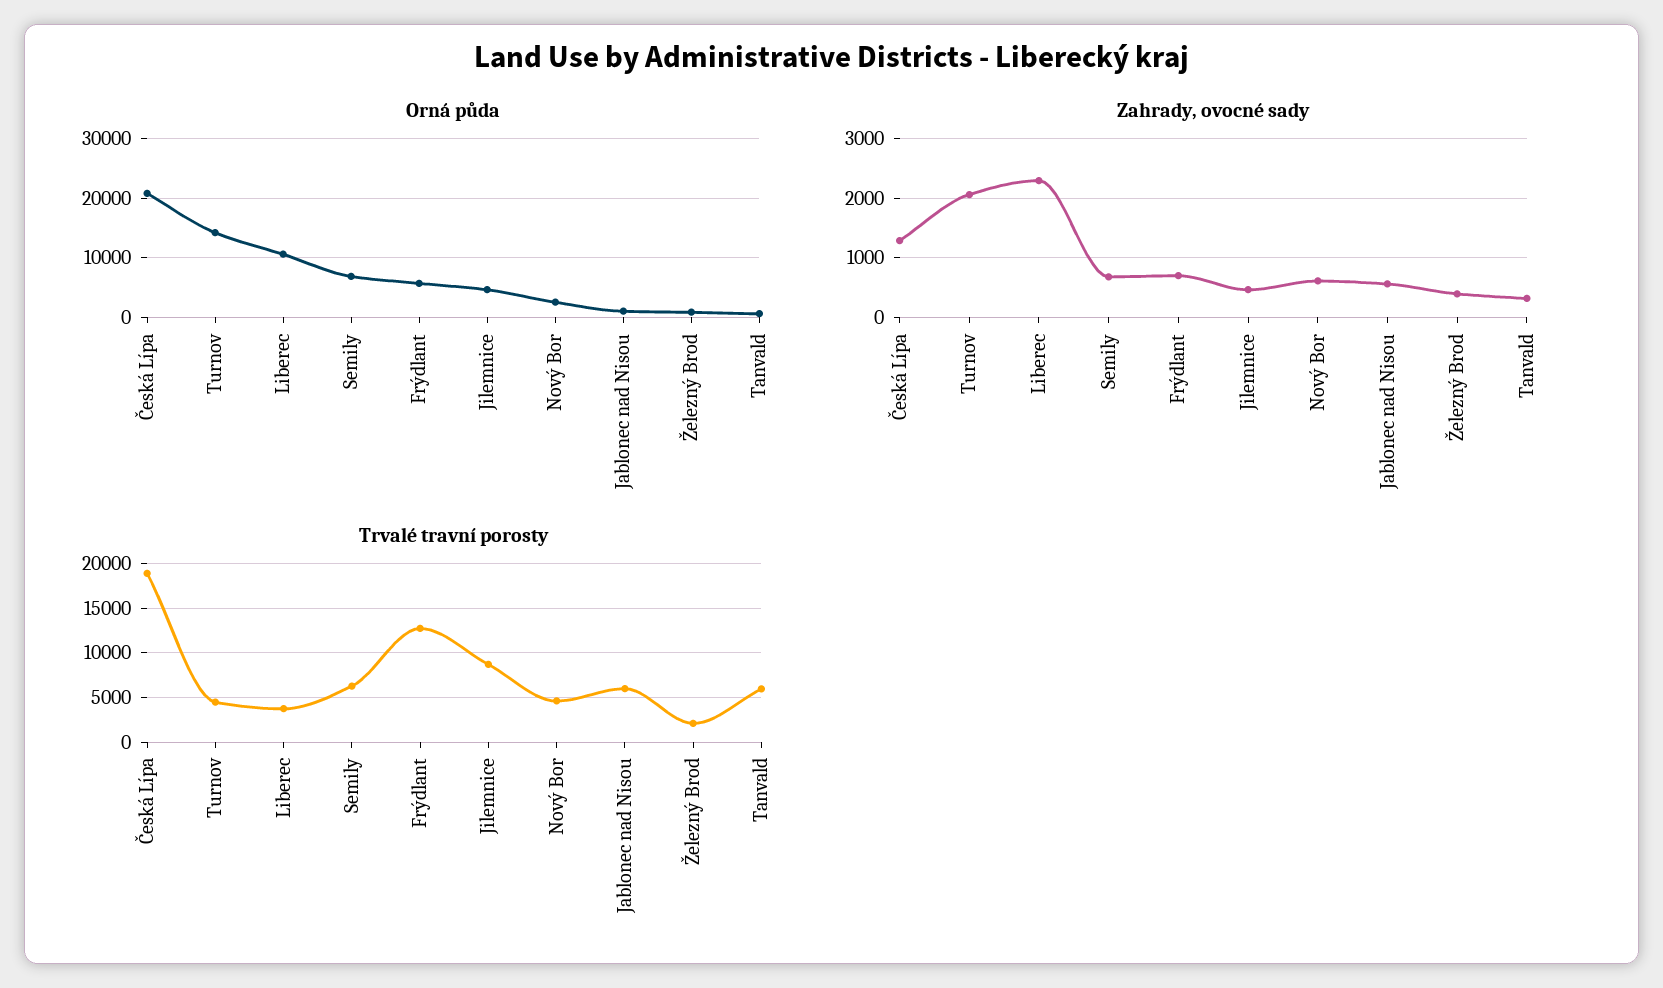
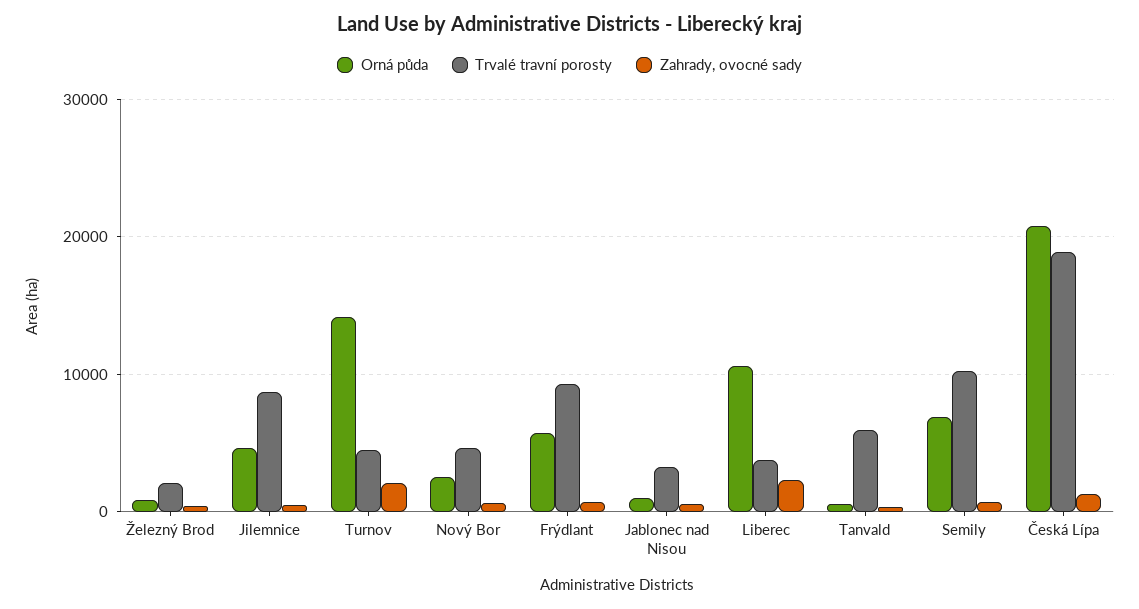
  {
    "Orná půda": {
      "Česká Lípa": 21000,
      "Turnov": 14000,
      "Liberec": 11000,
      "Semily": 7000,
      "Frýdlant": 6000,
      "Jilemnice": 5000,
      "Nový Bor": 3000,
      "Jablonec nad Nisou": 1000,
      "Železný Brod": 1000,
      "Tanvald": 1000
    },
    "Zahrady, ovocné sady": {
      "Česká Lípa": 1200,
      "Turnov": 2000,
      "Liberec": 2200,
      "Semily": 600,
      "Frýdlant": 600,
      "Jilemnice": 400,
      "Nový Bor": 600,
      "Jablonec nad Nisou": 600,
      "Železný Brod": 400,
      "Tanvald": 400
    },
    "Trvalé travní porosty": {
      "Česká Lípa": 19000,
      "Turnov": 4000,
      "Liberec": 4000,
-     "Semily": 6000,
+     "Semily": 10000,
-     "Frýdlant": 13000,
+     "Frýdlant": 9000,
      "Jilemnice": 9000,
      "Nový Bor": 5000,
-     "Jablonec nad Nisou": 6000,
+     "Jablonec nad Nisou": 3000,
      "Železný Brod": 2000,
      "Tanvald": 6000
    }
  }

